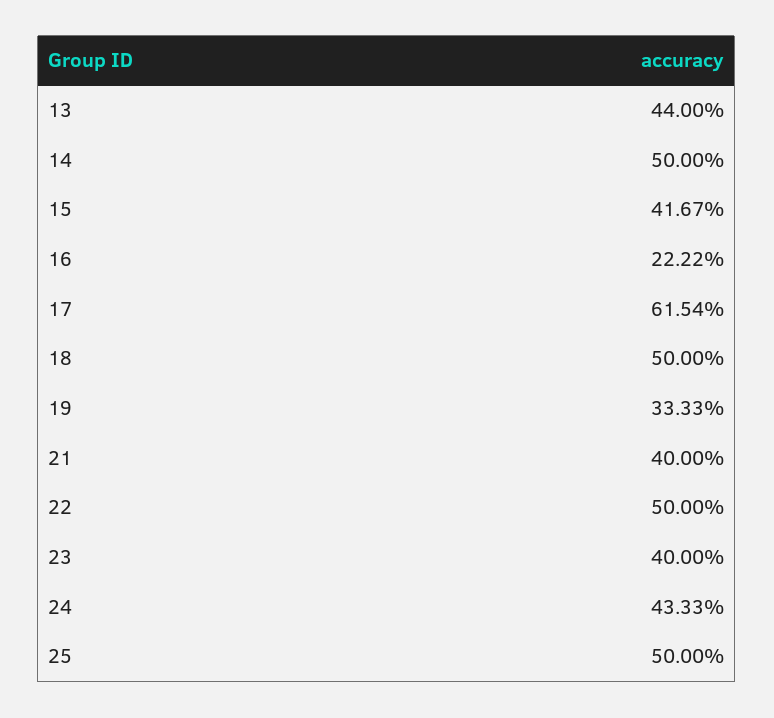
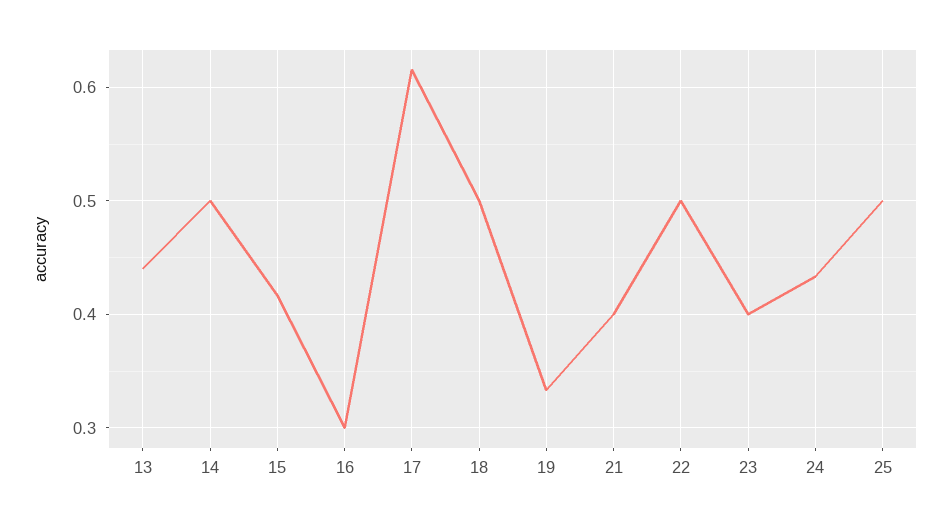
  {
    "13": 0.44,
    "14": 0.5,
    "15": 0.4167,
-   "16": 0.2222,
+   "16": 0.3,
    "17": 0.6154,
    "18": 0.5,
    "19": 0.3333,
    "21": 0.4,
    "22": 0.5,
    "23": 0.4,
    "24": 0.4333,
    "25": 0.5
  }

